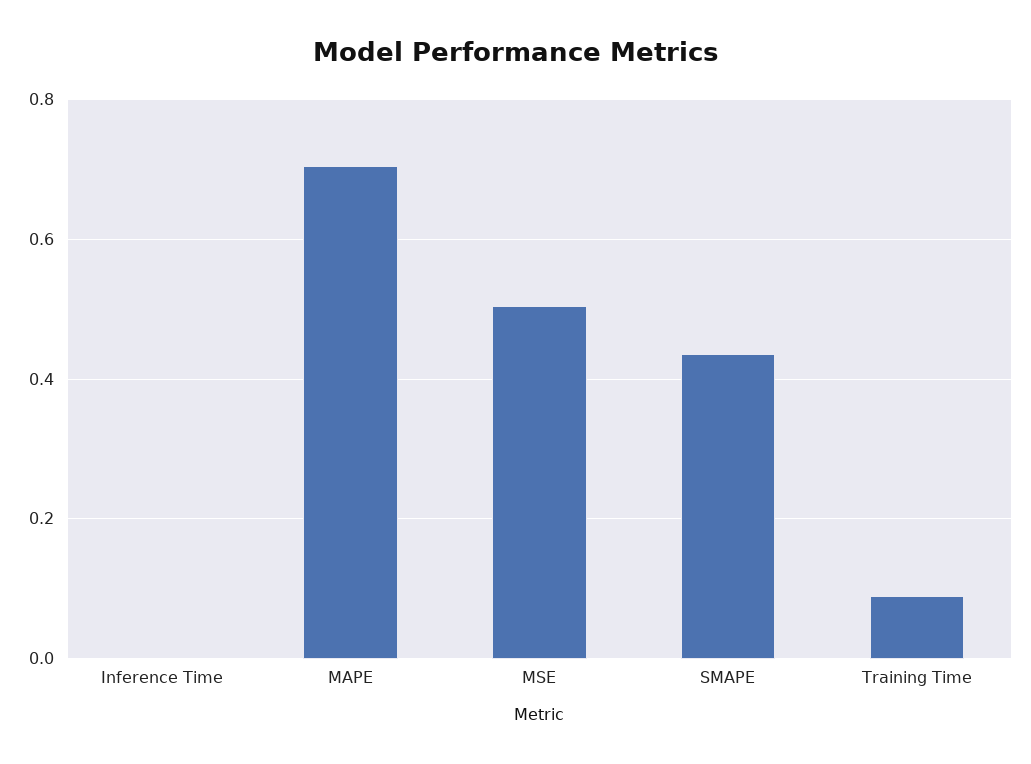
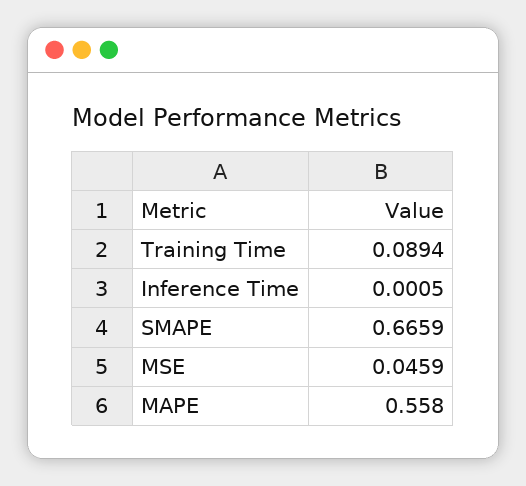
  {
    "Inference Time": 0.0005,
-   "MAPE": 0.7,
+   "MAPE": 0.558,
-   "MSE": 0.5,
+   "MSE": 0.0459,
-   "SMAPE": 0.44,
+   "SMAPE": 0.6659,
    "Training Time": 0.0894
  }

